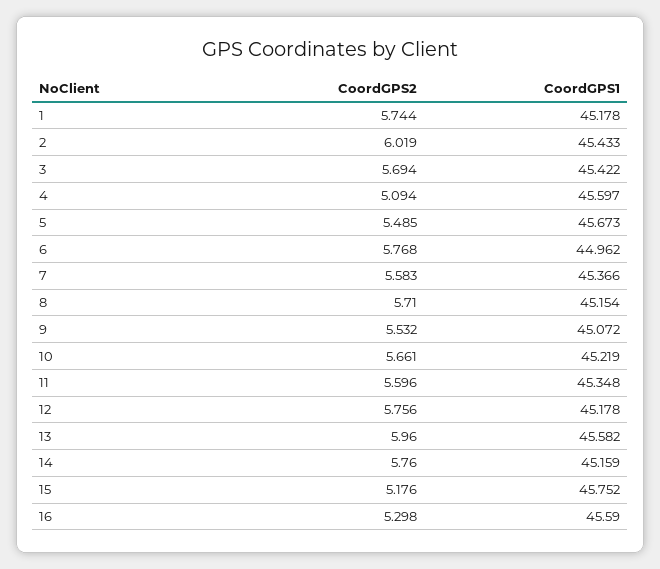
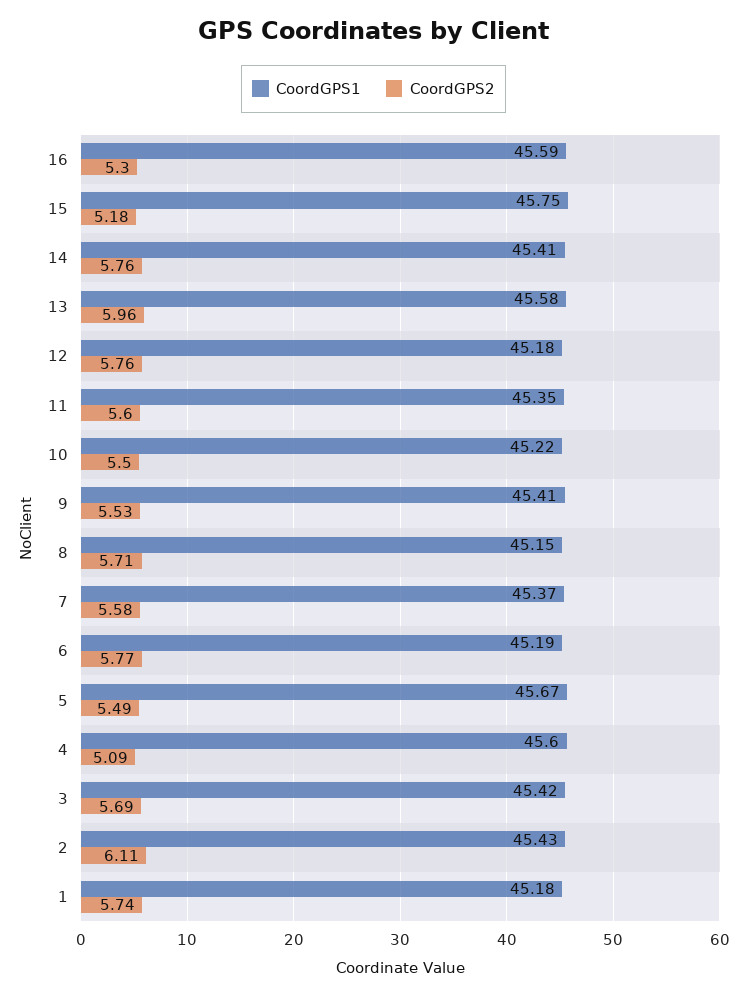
  {
    "CoordGPS2": {
      "1": 5.744,
-     "2": 6.019,
+     "2": 6.11,
      "3": 5.694,
      "4": 5.094,
      "5": 5.485,
      "6": 5.768,
      "7": 5.583,
      "8": 5.71,
      "9": 5.532,
-     "10": 5.661,
+     "10": 5.5,
      "11": 5.596,
      "12": 5.756,
      "13": 5.96,
      "14": 5.76,
      "15": 5.176,
      "16": 5.298
    },
    "CoordGPS1": {
      "1": 45.178,
      "2": 45.433,
      "3": 45.422,
      "4": 45.597,
      "5": 45.673,
-     "6": 44.962,
+     "6": 45.19,
      "7": 45.366,
      "8": 45.154,
-     "9": 45.072,
+     "9": 45.41,
      "10": 45.219,
      "11": 45.348,
      "12": 45.178,
      "13": 45.582,
-     "14": 45.159,
+     "14": 45.41,
      "15": 45.752,
      "16": 45.59
    }
  }

